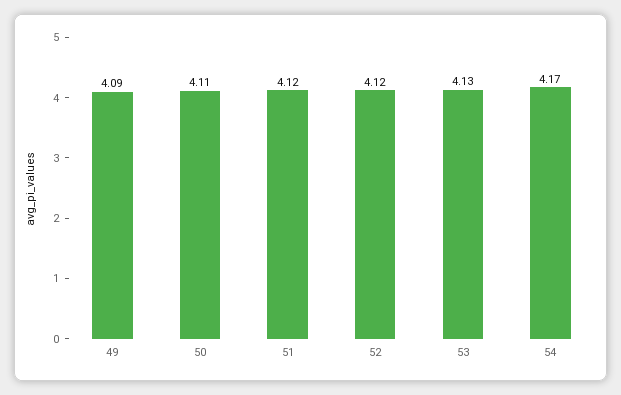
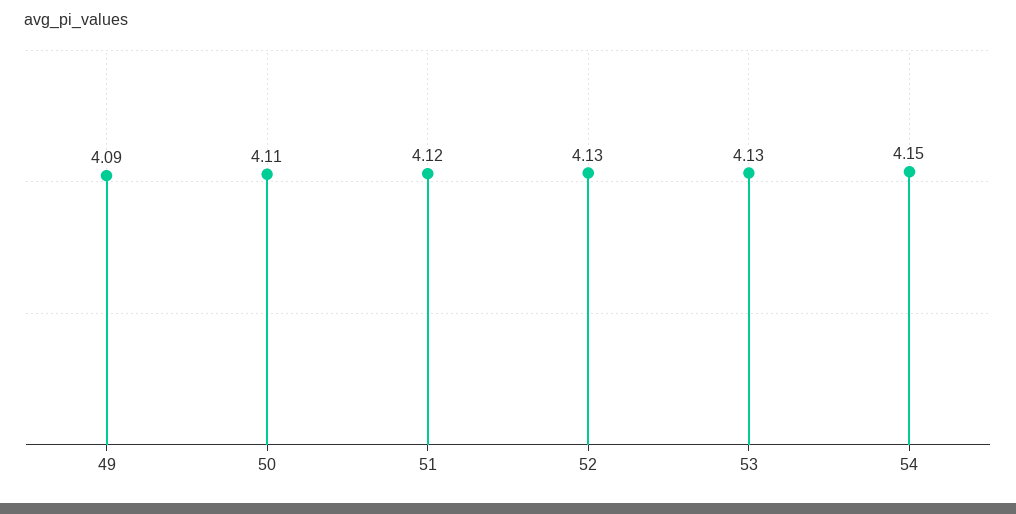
  {
    "49": 4.09,
    "50": 4.11,
    "51": 4.12,
-   "52": 4.12,
+   "52": 4.13,
    "53": 4.13,
-   "54": 4.17
+   "54": 4.15
  }

